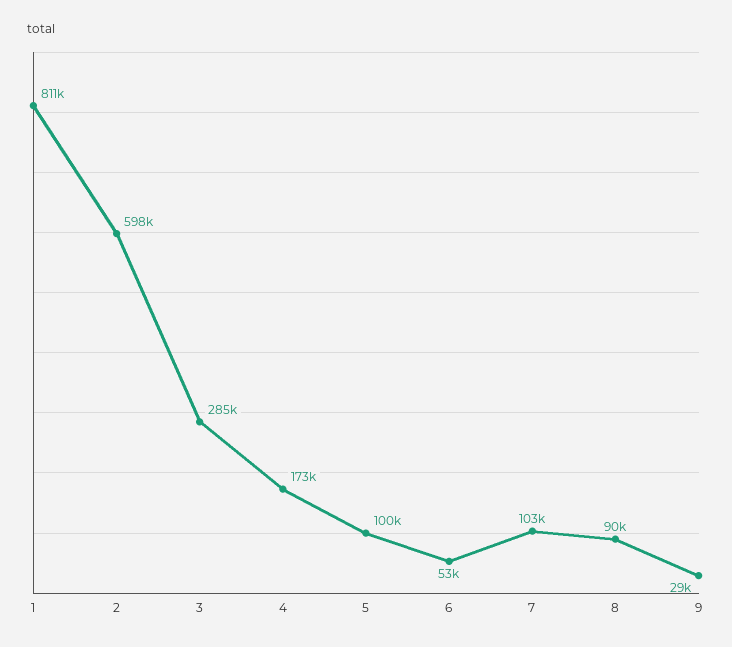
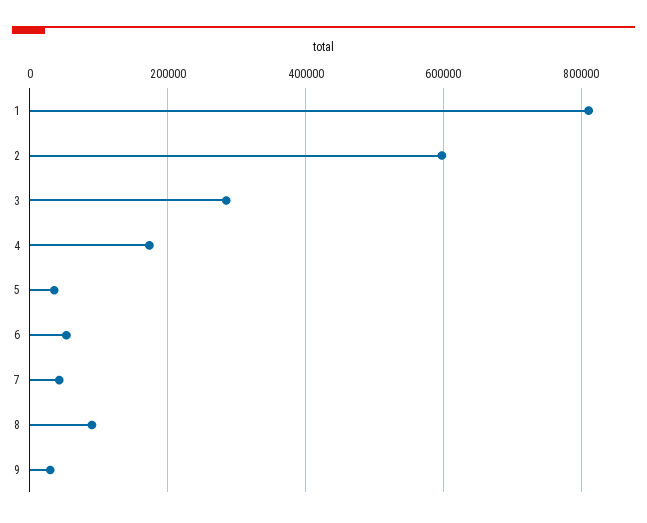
  {
    "1": 811000,
    "2": 598000,
    "3": 285000,
    "4": 173000,
-   "5": 100000,
+   "5": 40000,
    "6": 53000,
-   "7": 103000,
+   "7": 40000,
    "8": 90000,
    "9": 29000
  }

